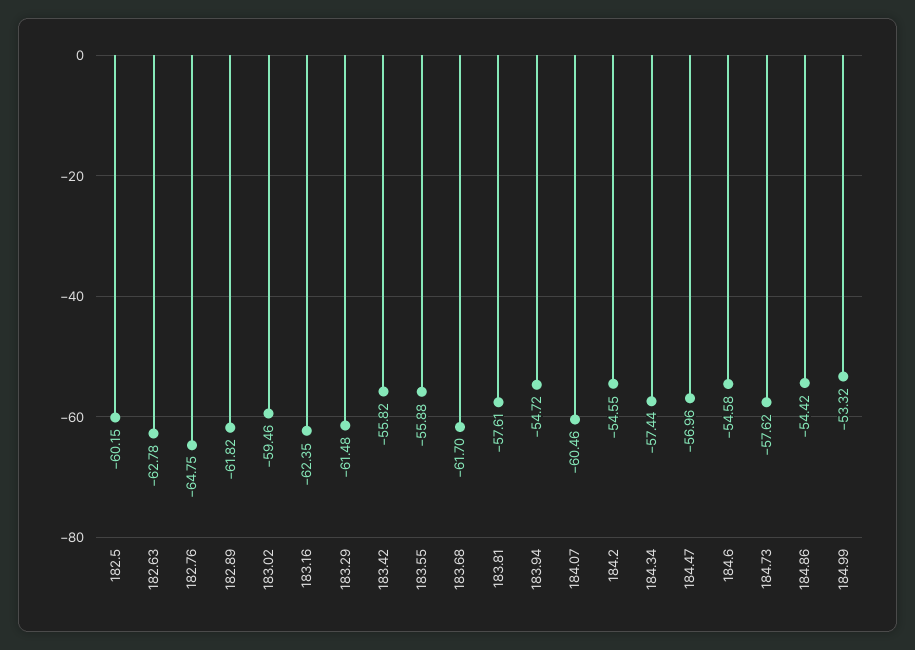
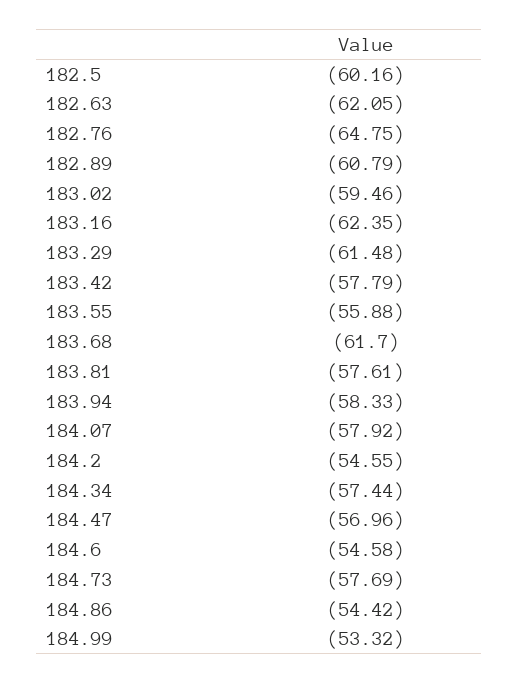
  {
-   "182.5": -60.15,
+   "182.5": -60.16,
-   "182.63": -62.78,
+   "182.63": -62.05,
    "182.76": -64.75,
-   "182.89": -61.82,
+   "182.89": -60.79,
    "183.02": -59.46,
    "183.16": -62.35,
    "183.29": -61.48,
-   "183.42": -55.82,
+   "183.42": -57.79,
    "183.55": -55.88,
    "183.68": -61.7,
    "183.81": -57.61,
-   "183.94": -54.72,
+   "183.94": -58.33,
-   "184.07": -60.46,
+   "184.07": -57.92,
    "184.2": -54.55,
    "184.34": -57.44,
    "184.47": -56.96,
    "184.6": -54.58,
-   "184.73": -57.62,
+   "184.73": -57.69,
    "184.86": -54.42,
    "184.99": -53.32
  }

